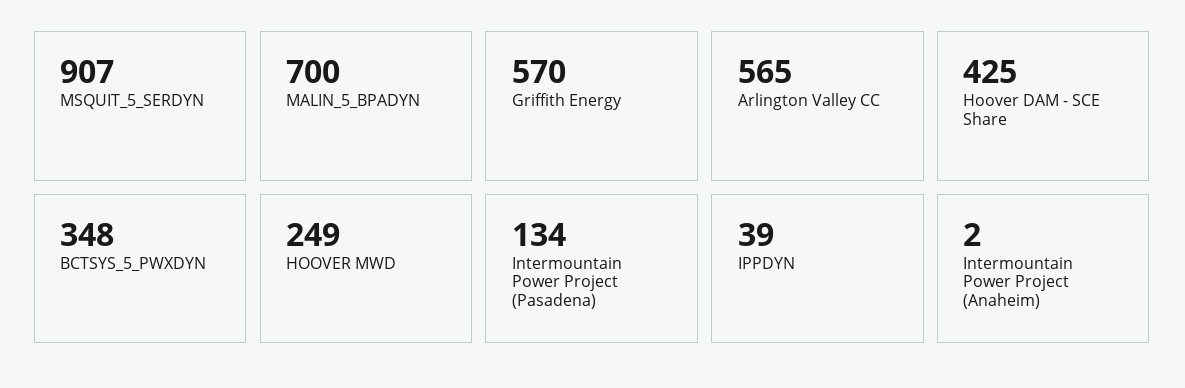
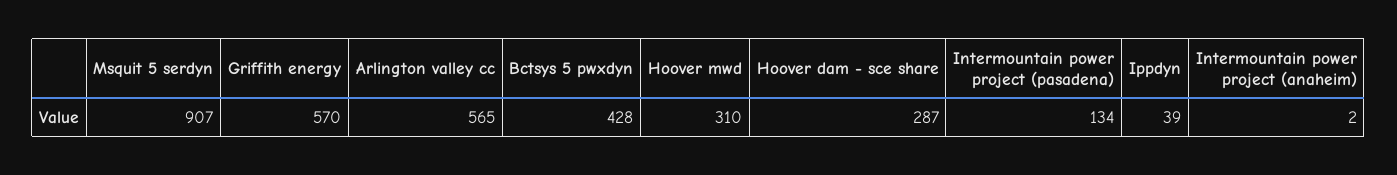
  {
    "MSQUIT_5_SERDYN": 907,
-   "MALIN_5_BPADYN": 700,
    "Griffith Energy": 570,
    "Arlington Valley CC": 565,
-   "Hoover DAM - SCE Share": 425,
+   "Hoover DAM - SCE Share": 287,
-   "BCTSYS_5_PWXDYN": 348,
+   "BCTSYS_5_PWXDYN": 428,
-   "HOOVER MWD": 249,
+   "HOOVER MWD": 310,
    "Intermountain Power Project (Pasadena)": 134,
    "IPPDYN": 39,
    "Intermountain Power Project (Anaheim)": 2
  }

